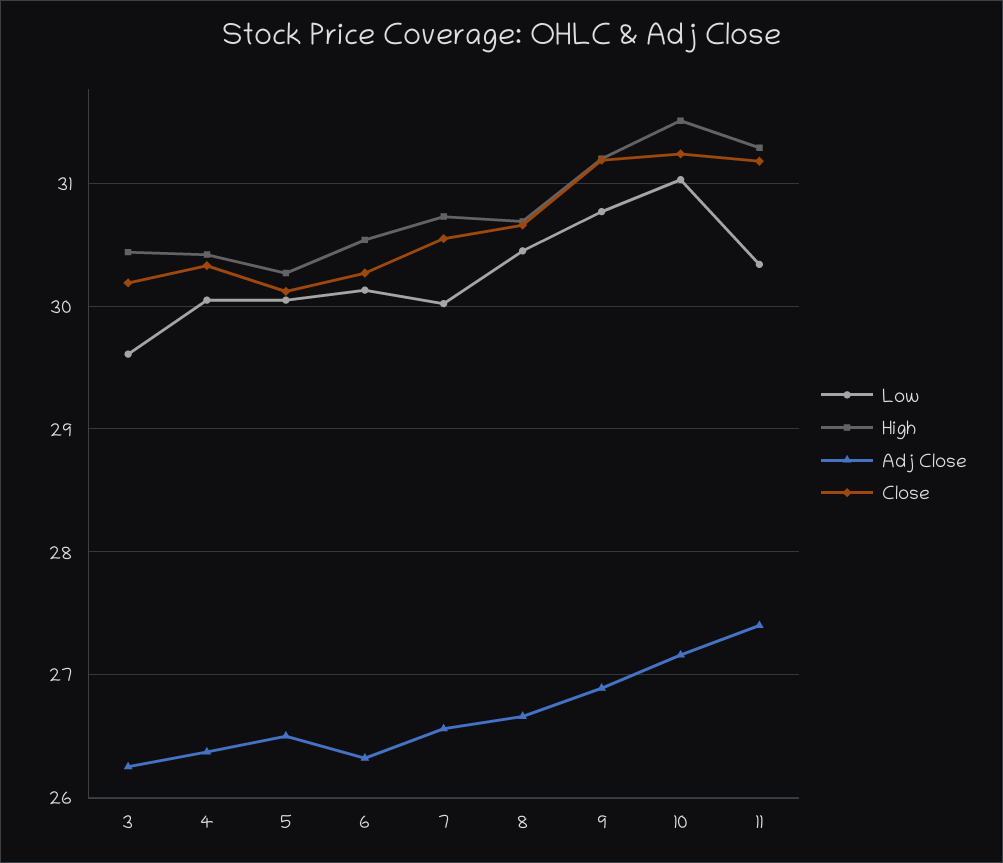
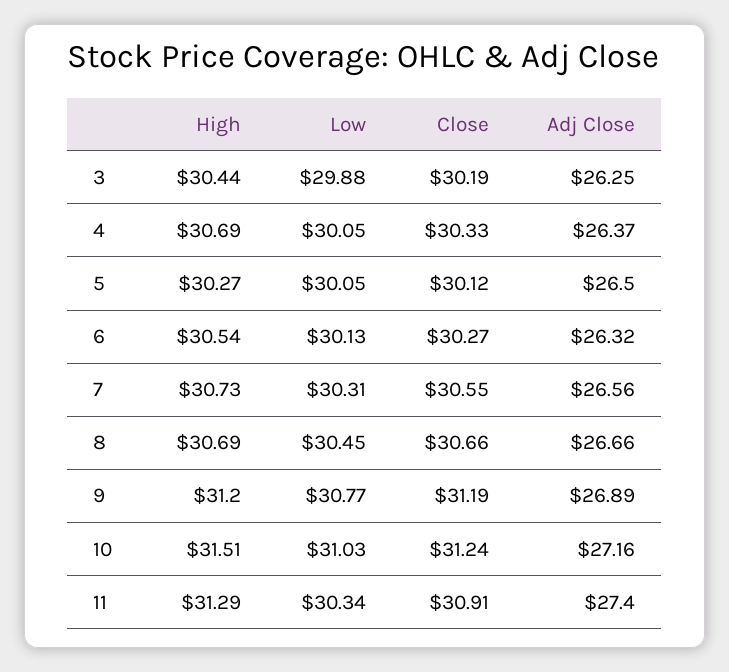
  {
    "Low": {
-     "3": 29.6,
+     "3": 29.88,
      "4": 30.05,
      "5": 30.05,
      "6": 30.13,
-     "7": 30,
+     "7": 30.31,
      "8": 30.45,
      "9": 30.77,
      "10": 31.03,
      "11": 30.34
    },
    "High": {
      "3": 30.44,
-     "4": 30.4,
+     "4": 30.69,
      "5": 30.27,
      "6": 30.54,
      "7": 30.73,
      "8": 30.69,
      "9": 31.2,
      "10": 31.51,
      "11": 31.29
    },
    "Adj Close": {
      "3": 26.25,
      "4": 26.37,
      "5": 26.5,
      "6": 26.32,
      "7": 26.56,
      "8": 26.66,
      "9": 26.89,
      "10": 27.16,
      "11": 27.4
    },
    "Close": {
      "3": 30.19,
      "4": 30.33,
      "5": 30.12,
      "6": 30.27,
      "7": 30.55,
      "8": 30.66,
      "9": 31.19,
      "10": 31.24,
-     "11": 31.2
+     "11": 30.91
    }
  }

